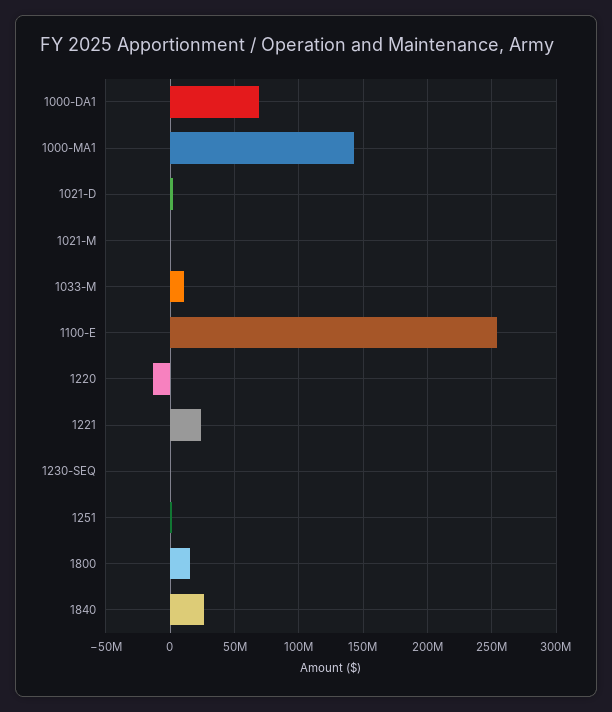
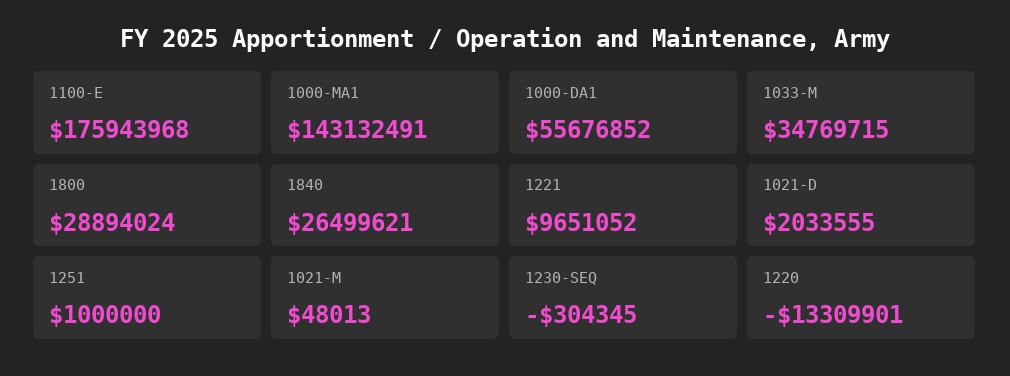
  {
-   "1000-DA1": 70000000,
+   "1000-DA1": 55676852,
    "1000-MA1": 143132491,
    "1021-D": 2033555,
    "1021-M": 48013,
-   "1033-M": 10000000,
+   "1033-M": 34769715,
-   "1100-E": 255000000,
+   "1100-E": 175943968,
    "1220": -13309901,
-   "1221": 25000000,
+   "1221": 9651052,
    "1230-SEQ": -304345,
    "1251": 1000000,
-   "1800": 15000000,
+   "1800": 28894024,
    "1840": 26499621
  }

